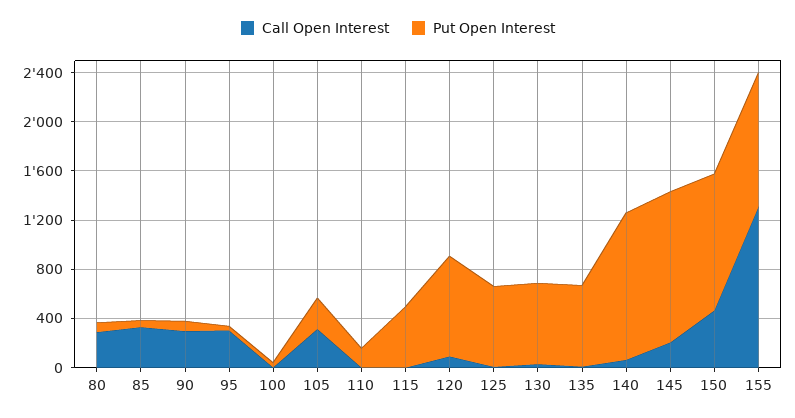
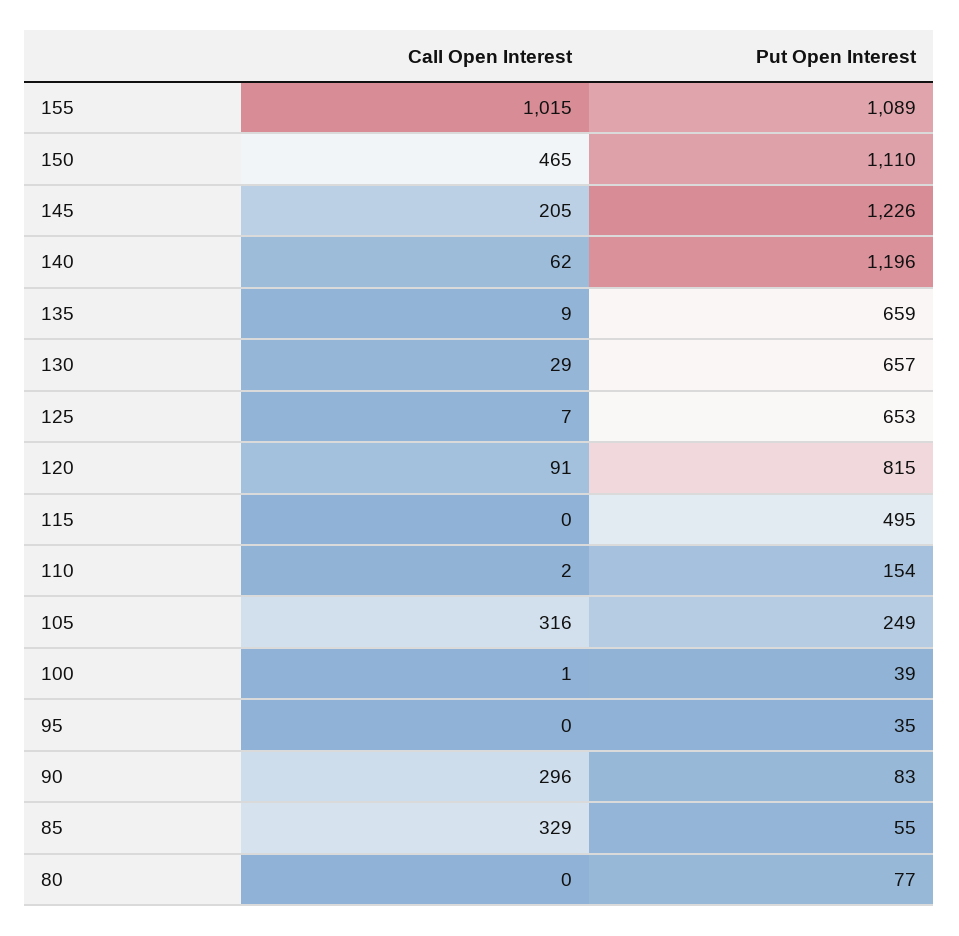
  {
    "Call Open Interest": {
-     "80": 300,
+     "80": 0,
      "85": 329,
      "90": 296,
-     "95": 300,
+     "95": 0,
      "100": 1,
      "105": 316,
      "110": 2,
      "115": 0,
      "120": 91,
      "125": 7,
      "130": 29,
      "135": 9,
      "140": 62,
      "145": 205,
      "150": 465,
-     "155": 1300
+     "155": 1015
    },
    "Put Open Interest": {
      "80": 77,
      "85": 55,
      "90": 83,
      "95": 35,
      "100": 39,
      "105": 249,
      "110": 154,
      "115": 495,
      "120": 815,
      "125": 653,
      "130": 657,
      "135": 659,
      "140": 1196,
      "145": 1226,
      "150": 1110,
      "155": 1089
    }
  }

